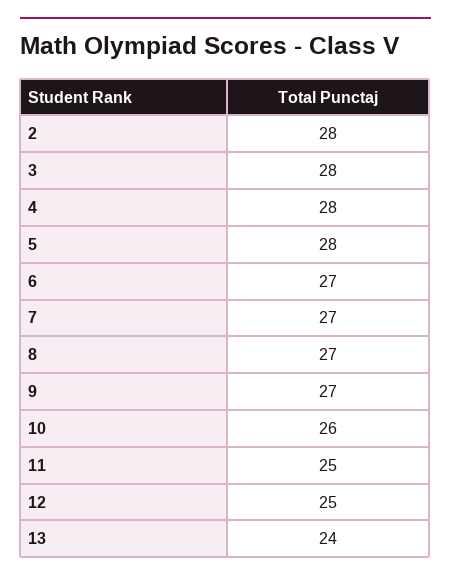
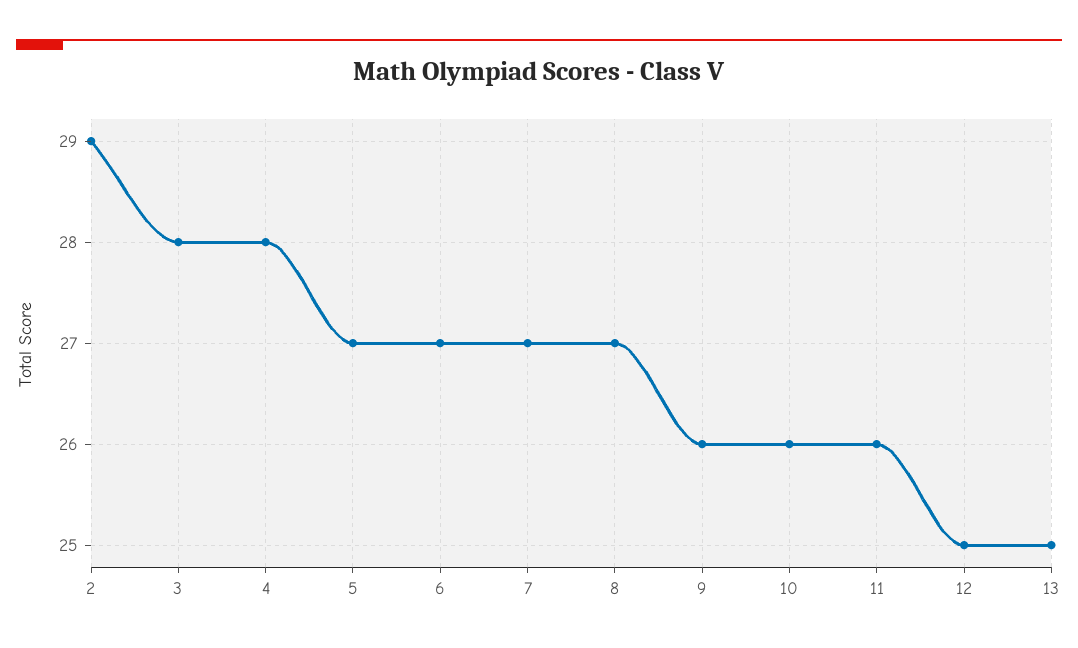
  {
-   "2": 28,
+   "2": 29,
    "3": 28,
    "4": 28,
-   "5": 28,
+   "5": 27,
    "6": 27,
    "7": 27,
    "8": 27,
-   "9": 27,
+   "9": 26,
    "10": 26,
-   "11": 25,
+   "11": 26,
    "12": 25,
-   "13": 24
+   "13": 25
  }

